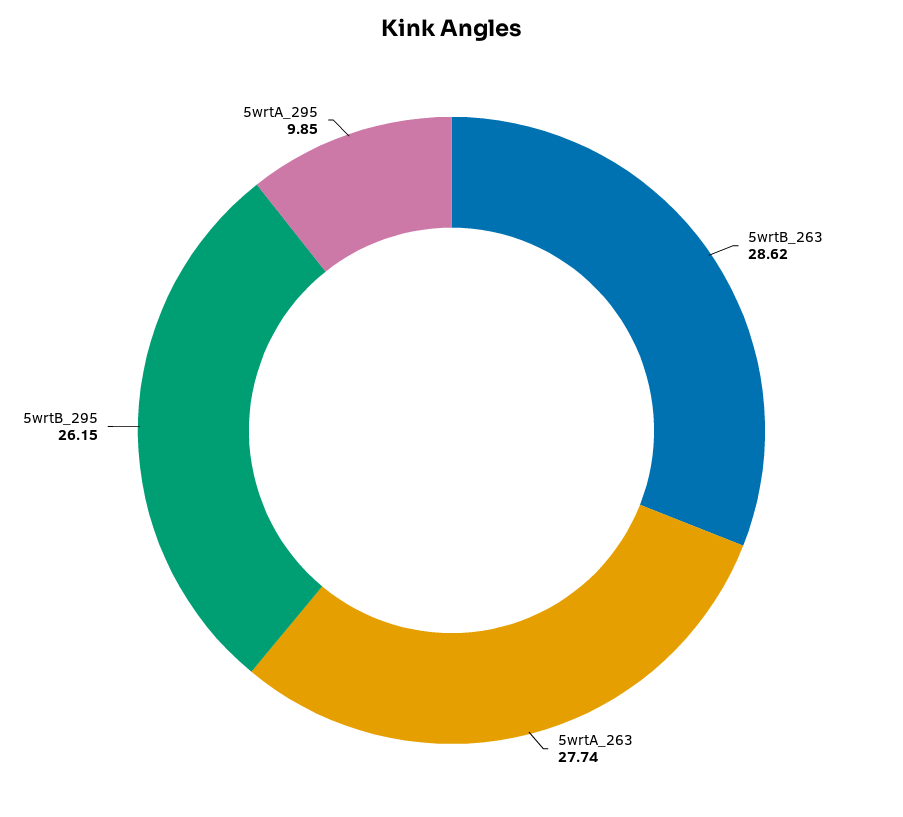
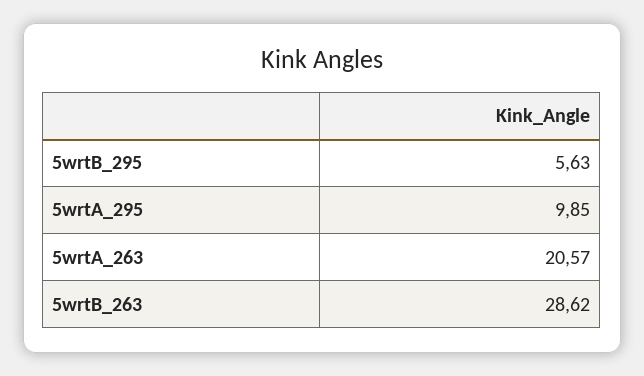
  {
    "5wrtB_263": 28.62,
-   "5wrtA_263": 27.74,
+   "5wrtA_263": 20.57,
-   "5wrtB_295": 26.15,
+   "5wrtB_295": 5.63,
    "5wrtA_295": 9.85
  }

